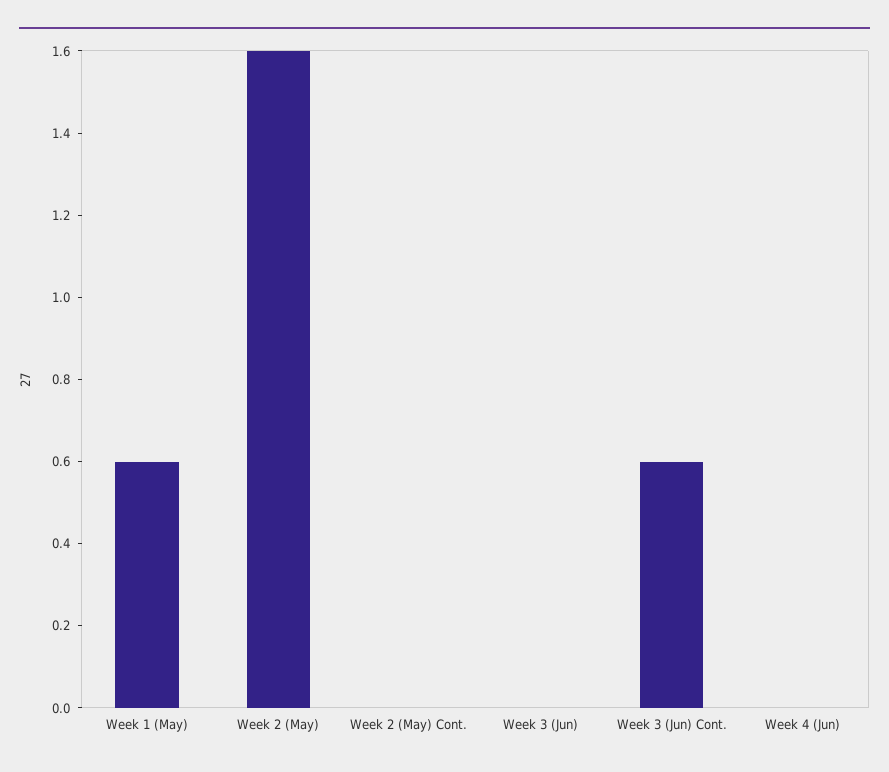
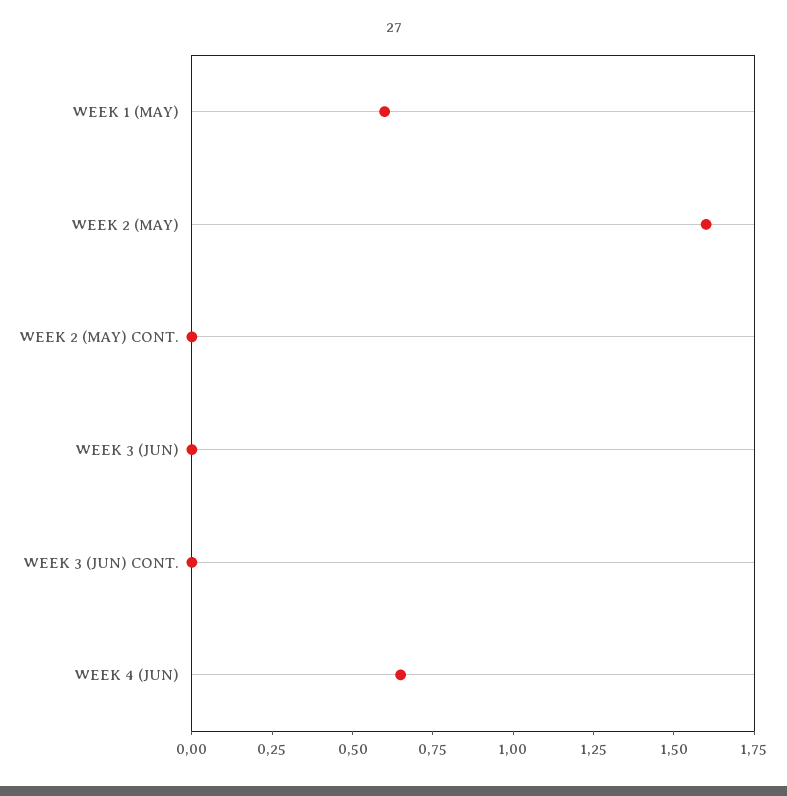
  {
    "Week 1 (May)": 0.6,
    "Week 2 (May)": 1.6,
    "Week 2 (May) Cont.": 0,
    "Week 3 (Jun)": 0,
-   "Week 3 (Jun) Cont.": 0.6,
+   "Week 3 (Jun) Cont.": 0,
-   "Week 4 (Jun)": 0
+   "Week 4 (Jun)": 0.65
  }

